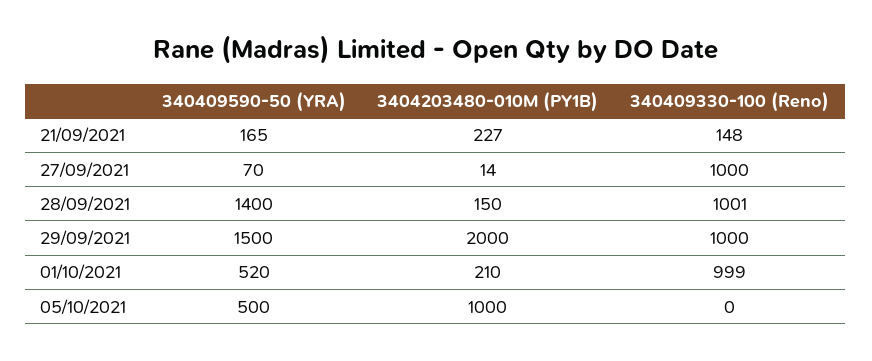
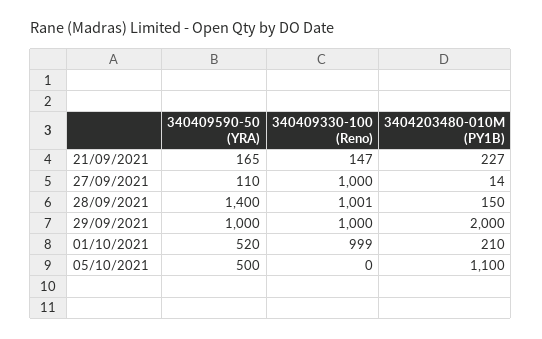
  {
    "340409590-50 (YRA)": {
      "21/09/2021": 165,
-     "27/09/2021": 70,
+     "27/09/2021": 110,
      "28/09/2021": 1400,
-     "29/09/2021": 1500,
+     "29/09/2021": 1000,
      "01/10/2021": 520,
      "05/10/2021": 500
    },
    "3404203480-010M (PY1B)": {
      "21/09/2021": 227,
      "27/09/2021": 14,
      "28/09/2021": 150,
      "29/09/2021": 2000,
      "01/10/2021": 210,
-     "05/10/2021": 1000
+     "05/10/2021": 1100
    },
    "340409330-100 (Reno)": {
-     "21/09/2021": 148,
+     "21/09/2021": 147,
      "27/09/2021": 1000,
      "28/09/2021": 1001,
      "29/09/2021": 1000,
      "01/10/2021": 999,
      "05/10/2021": 0
    }
  }

